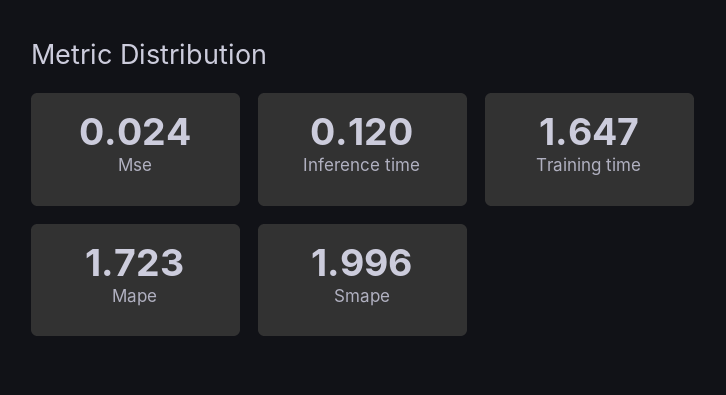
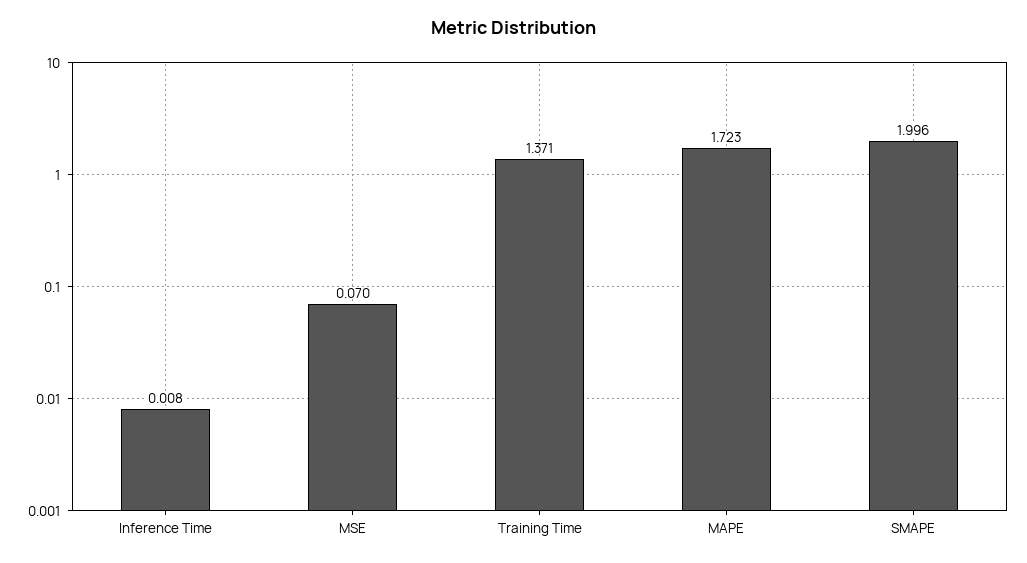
  {
-   "Mse": 0.024,
+   "Mse": 0.07,
-   "Inference time": 0.12,
+   "Inference time": 0.008,
-   "Training time": 1.647,
+   "Training time": 1.371,
    "Mape": 1.723,
    "Smape": 1.996
  }

